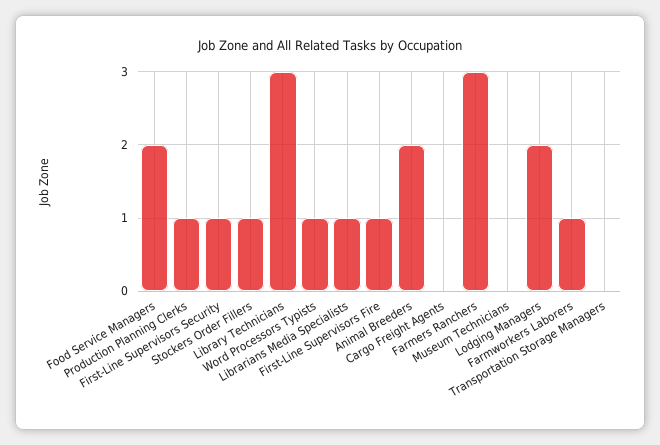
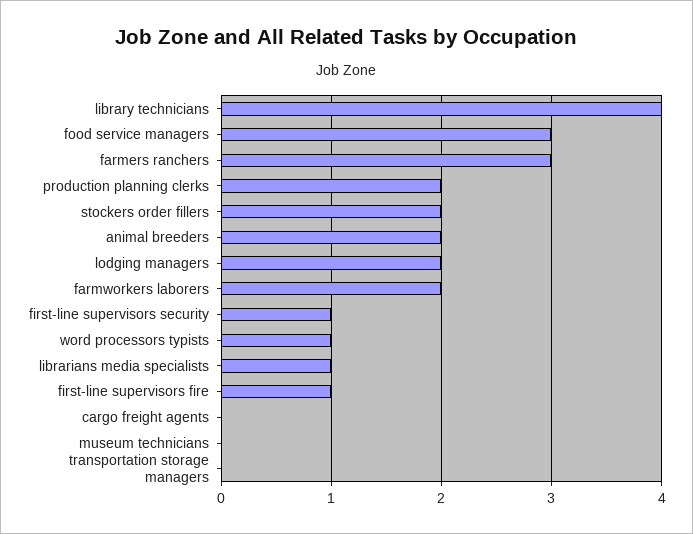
  {
-   "Food Service Managers": 2,
+   "Food Service Managers": 3,
-   "Production Planning Clerks": 1,
+   "Production Planning Clerks": 2,
    "First-Line Supervisors Security": 1,
-   "Stockers Order Fillers": 1,
+   "Stockers Order Fillers": 2,
-   "Library Technicians": 3,
+   "Library Technicians": 4,
    "Word Processors Typists": 1,
    "Librarians Media Specialists": 1,
    "First-Line Supervisors Fire": 1,
    "Animal Breeders": 2,
    "Cargo Freight Agents": 0,
    "Farmers Ranchers": 3,
    "Museum Technicians": 0,
    "Lodging Managers": 2,
-   "Farmworkers Laborers": 1,
+   "Farmworkers Laborers": 2,
    "Transportation Storage Managers": 0
  }

